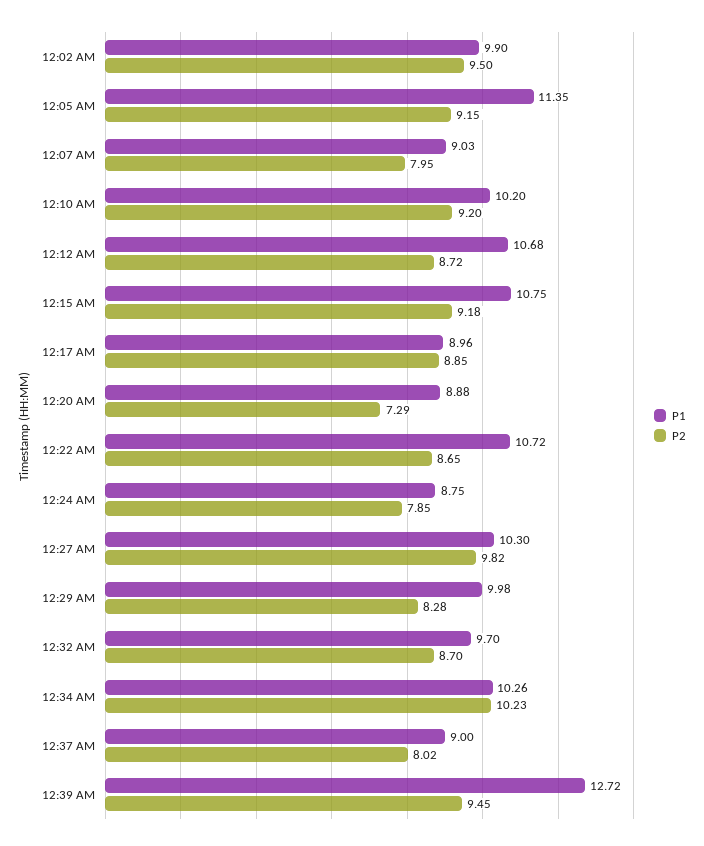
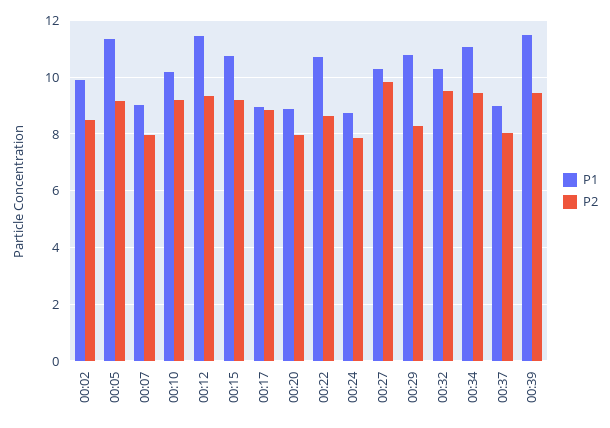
  {
    "P1": {
      "12:02 AM": 9.9,
      "12:05 AM": 11.35,
      "12:07 AM": 9.03,
      "12:10 AM": 10.2,
-     "12:12 AM": 10.68,
+     "12:12 AM": 11.5,
      "12:15 AM": 10.75,
      "12:17 AM": 8.96,
      "12:20 AM": 8.88,
      "12:22 AM": 10.72,
      "12:24 AM": 8.75,
      "12:27 AM": 10.3,
-     "12:29 AM": 9.98,
+     "12:29 AM": 10.75,
-     "12:32 AM": 9.7,
+     "12:32 AM": 10.25,
-     "12:34 AM": 10.26,
+     "12:34 AM": 11,
      "12:37 AM": 9,
-     "12:39 AM": 12.72
+     "12:39 AM": 11.5
    },
    "P2": {
-     "12:02 AM": 9.5,
+     "12:02 AM": 8.5,
      "12:05 AM": 9.15,
      "12:07 AM": 7.95,
      "12:10 AM": 9.2,
-     "12:12 AM": 8.72,
+     "12:12 AM": 9.25,
      "12:15 AM": 9.18,
      "12:17 AM": 8.85,
-     "12:20 AM": 7.29,
+     "12:20 AM": 8,
      "12:22 AM": 8.65,
      "12:24 AM": 7.85,
      "12:27 AM": 9.82,
      "12:29 AM": 8.28,
-     "12:32 AM": 8.7,
+     "12:32 AM": 9.5,
-     "12:34 AM": 10.23,
+     "12:34 AM": 9.5,
      "12:37 AM": 8.02,
      "12:39 AM": 9.45
    }
  }

